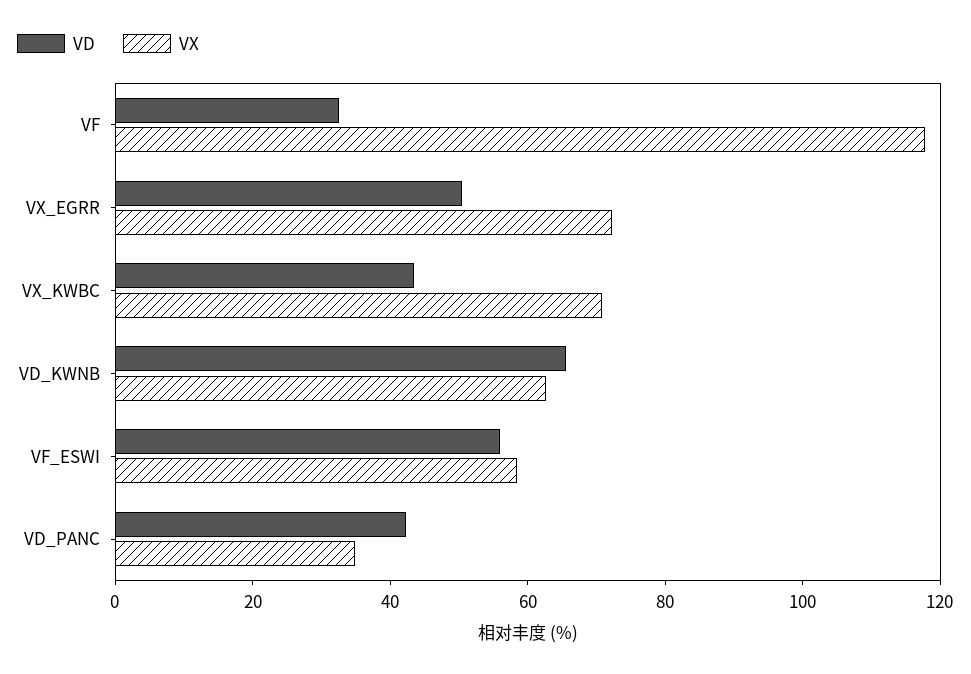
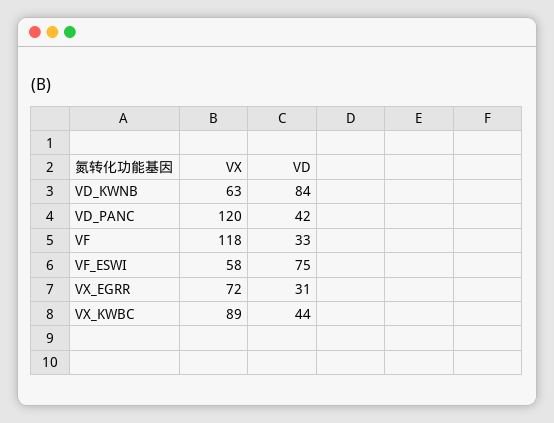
  {
    "VD": {
      "VF": 33,
-     "VX_EGRR": 50,
+     "VX_EGRR": 31,
      "VX_KWBC": 44,
-     "VD_KWNB": 65,
+     "VD_KWNB": 84,
-     "VF_ESWI": 55,
+     "VF_ESWI": 75,
      "VD_PANC": 42
    },
    "VX": {
      "VF": 118,
      "VX_EGRR": 72,
-     "VX_KWBC": 70,
+     "VX_KWBC": 89,
      "VD_KWNB": 63,
      "VF_ESWI": 58,
-     "VD_PANC": 35
+     "VD_PANC": 120
    }
  }

